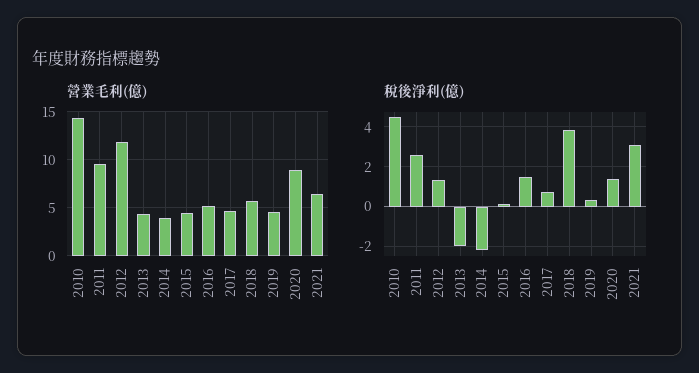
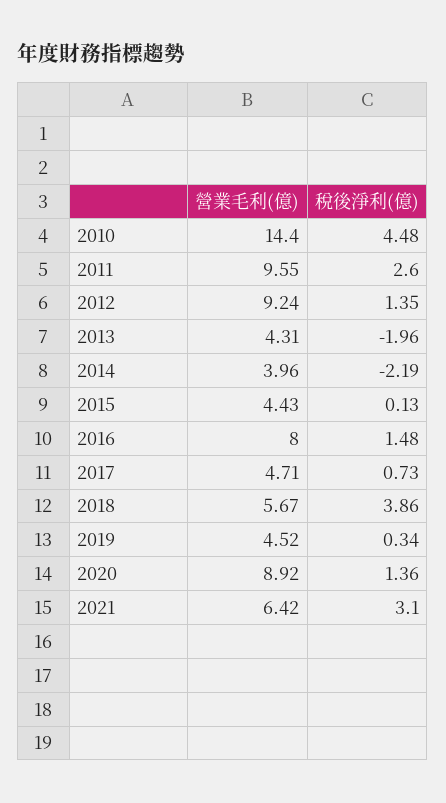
  {
    "營業毛利(億)": {
      "2010": 14.4,
      "2011": 9.55,
-     "2012": 12,
+     "2012": 9.24,
      "2013": 4.31,
      "2014": 3.96,
      "2015": 4.43,
-     "2016": 5,
+     "2016": 8,
      "2017": 4.71,
      "2018": 5.67,
      "2019": 4.52,
      "2020": 8.92,
      "2021": 6.42
    },
    "稅後淨利(億)": {
      "2010": 4.48,
      "2011": 2.6,
      "2012": 1.35,
      "2013": -1.96,
      "2014": -2.19,
      "2015": 0.13,
      "2016": 1.48,
      "2017": 0.73,
      "2018": 3.86,
      "2019": 0.34,
      "2020": 1.36,
      "2021": 3.1
    }
  }

